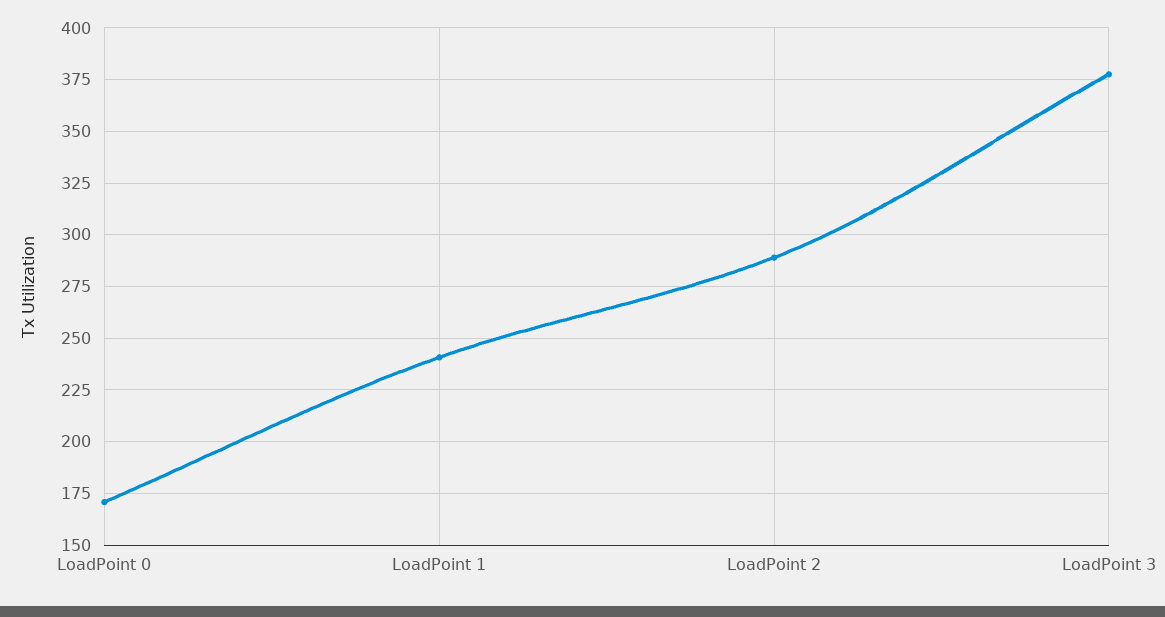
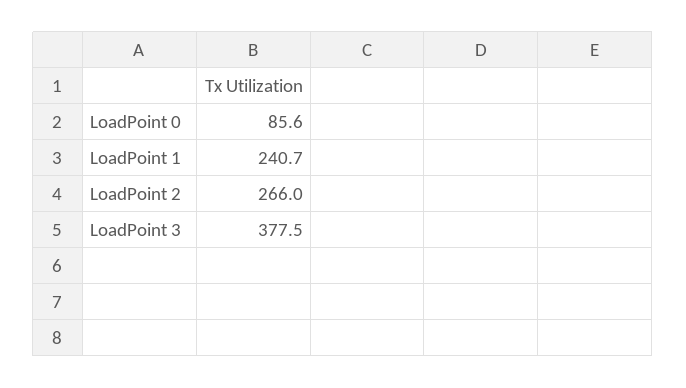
  {
-   "LoadPoint 0": 170,
+   "LoadPoint 0": 85.6,
    "LoadPoint 1": 240.7,
-   "LoadPoint 2": 290,
+   "LoadPoint 2": 266,
    "LoadPoint 3": 377.5
  }

